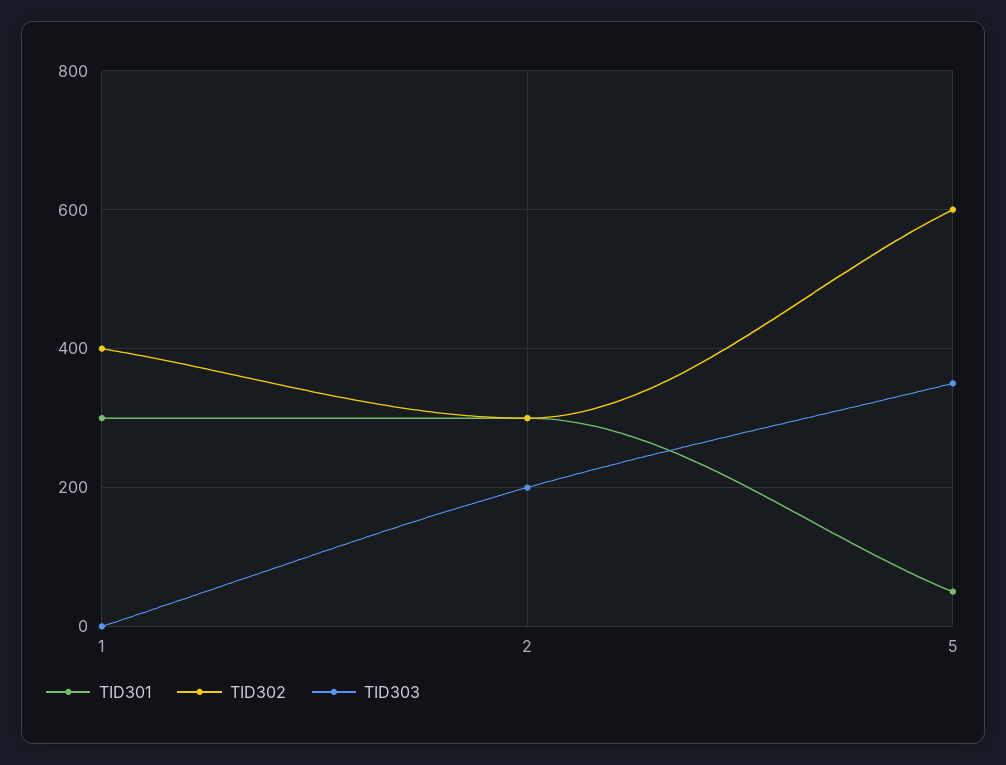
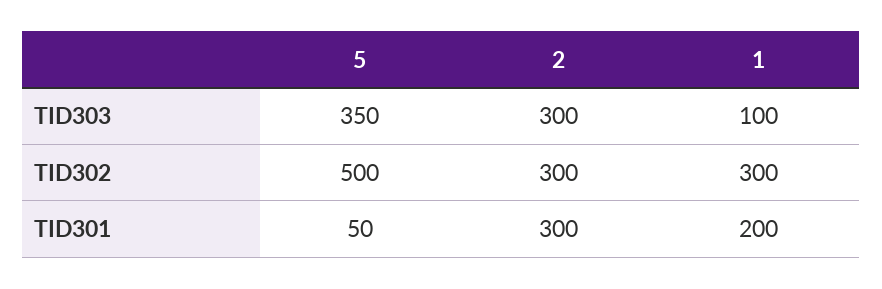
  {
    "TID301": {
-     "1": 300,
+     "1": 200,
      "2": 300,
      "5": 50
    },
    "TID302": {
-     "1": 400,
+     "1": 300,
      "2": 300,
-     "5": 600
+     "5": 500
    },
    "TID303": {
-     "1": 0,
+     "1": 100,
-     "2": 200,
+     "2": 300,
      "5": 350
    }
  }

